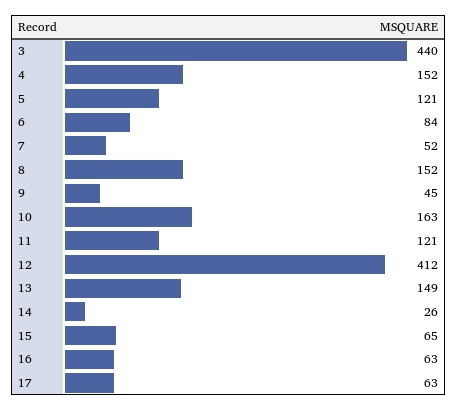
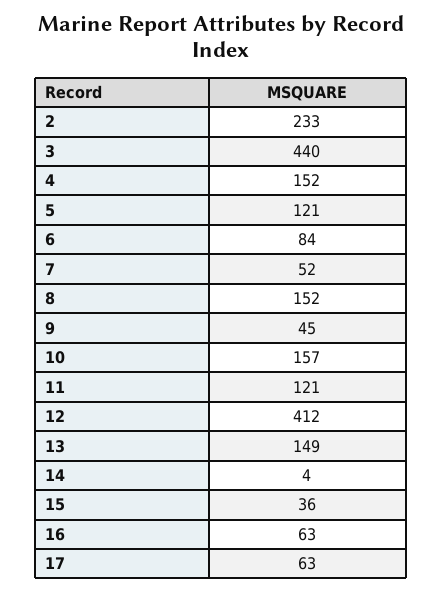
  {
    "3": 440,
    "4": 152,
    "5": 121,
    "6": 84,
    "7": 52,
    "8": 152,
    "9": 45,
-   "10": 163,
+   "10": 157,
    "11": 121,
    "12": 412,
    "13": 149,
-   "14": 26,
+   "14": 4,
-   "15": 65,
+   "15": 36,
    "16": 63,
-   "17": 63
+   "17": 63,
+   "2": 233
  }

